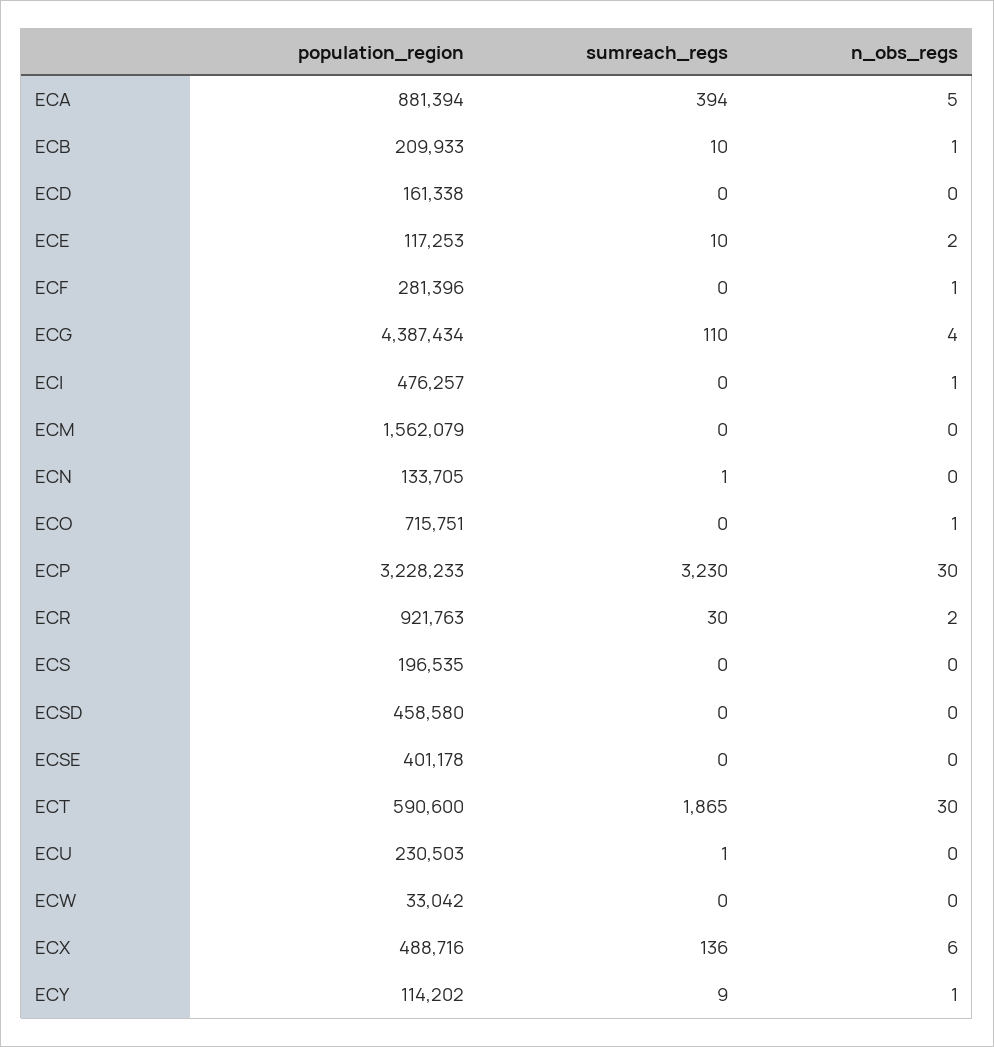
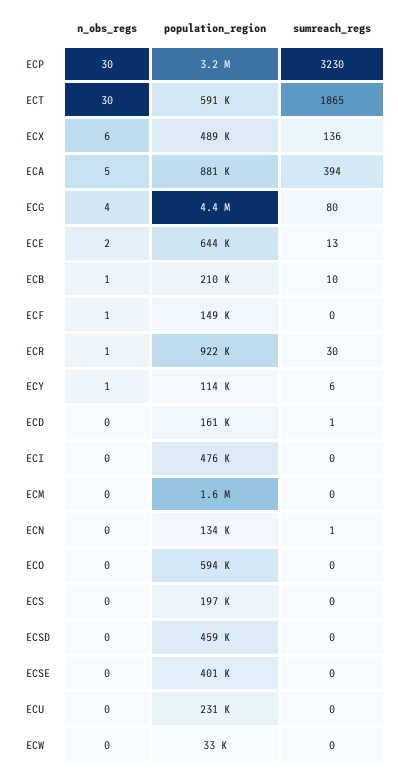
  {
    "population_region": {
      "ECA": 881394,
      "ECB": 209933,
      "ECD": 161338,
-     "ECE": 117253,
+     "ECE": 644000,
-     "ECF": 281396,
+     "ECF": 149000,
      "ECG": 4387434,
      "ECI": 476257,
      "ECM": 1562079,
      "ECN": 133705,
-     "ECO": 715751,
+     "ECO": 594000,
      "ECP": 3228233,
      "ECR": 921763,
      "ECS": 196535,
      "ECSD": 458580,
      "ECSE": 401178,
      "ECT": 590600,
      "ECU": 230503,
      "ECW": 33042,
      "ECX": 488716,
      "ECY": 114202
    },
    "sumreach_regs": {
      "ECA": 394,
      "ECB": 10,
-     "ECD": 0,
+     "ECD": 1,
-     "ECE": 10,
+     "ECE": 13,
      "ECF": 0,
-     "ECG": 110,
+     "ECG": 80,
      "ECI": 0,
      "ECM": 0,
      "ECN": 1,
      "ECO": 0,
      "ECP": 3230,
      "ECR": 30,
      "ECS": 0,
      "ECSD": 0,
      "ECSE": 0,
      "ECT": 1865,
-     "ECU": 1,
+     "ECU": 0,
      "ECW": 0,
      "ECX": 136,
-     "ECY": 9
+     "ECY": 6
    },
    "n_obs_regs": {
      "ECA": 5,
      "ECB": 1,
      "ECD": 0,
      "ECE": 2,
      "ECF": 1,
      "ECG": 4,
-     "ECI": 1,
+     "ECI": 0,
      "ECM": 0,
      "ECN": 0,
-     "ECO": 1,
+     "ECO": 0,
      "ECP": 30,
-     "ECR": 2,
+     "ECR": 1,
      "ECS": 0,
      "ECSD": 0,
      "ECSE": 0,
      "ECT": 30,
      "ECU": 0,
      "ECW": 0,
      "ECX": 6,
      "ECY": 1
    }
  }

